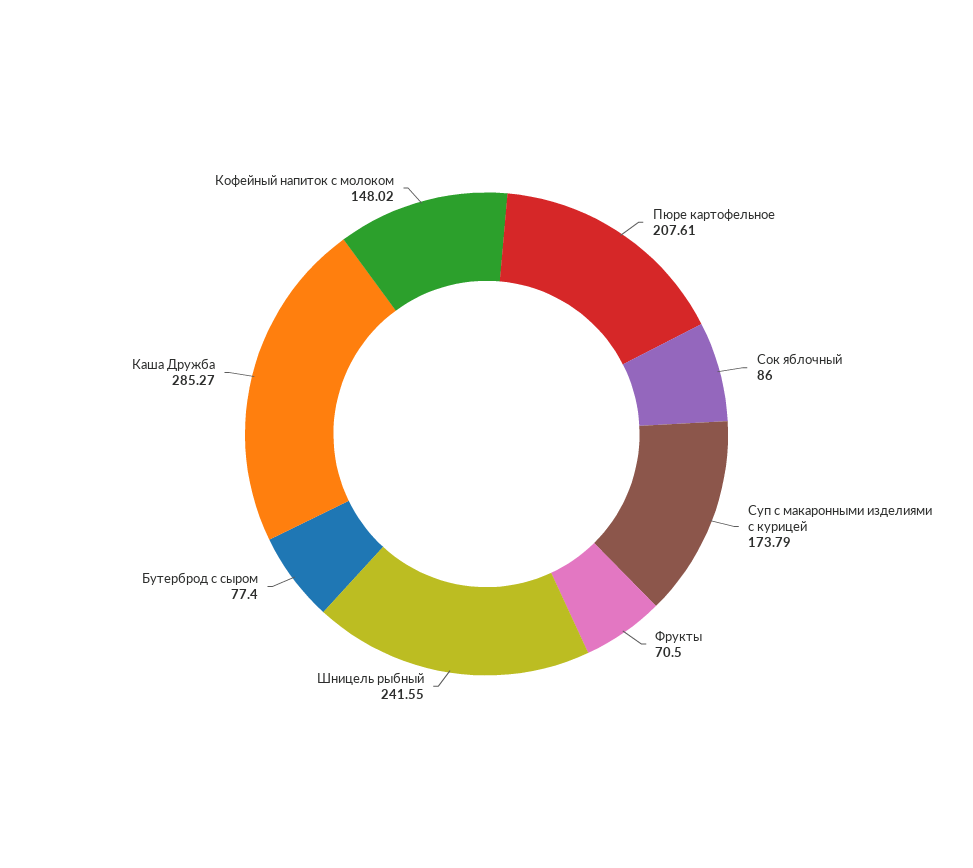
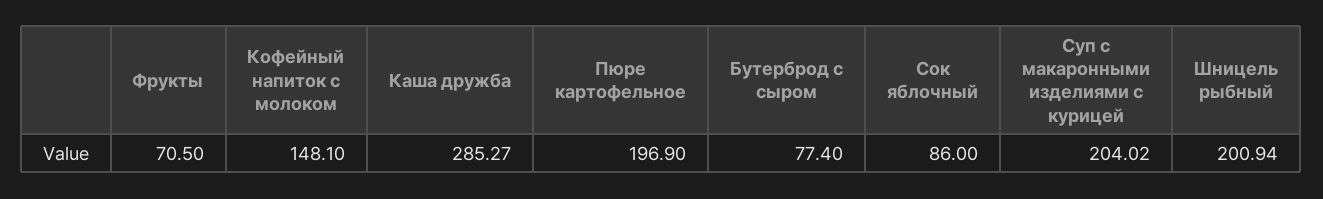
  {
-   "Пюре картофельное": 207.61,
+   "Пюре картофельное": 196.9,
    "Сок яблочный": 86,
-   "Суп с макаронными изделиями с курицей": 173.79,
+   "Суп с макаронными изделиями с курицей": 204.02,
    "Фрукты": 70.5,
-   "Шницель рыбный": 241.55,
+   "Шницель рыбный": 200.94,
    "Бутерброд с сыром": 77.4,
    "Каша Дружба": 285.27,
-   "Кофейный напиток с молоком": 148.02
+   "Кофейный напиток с молоком": 148.1
  }

